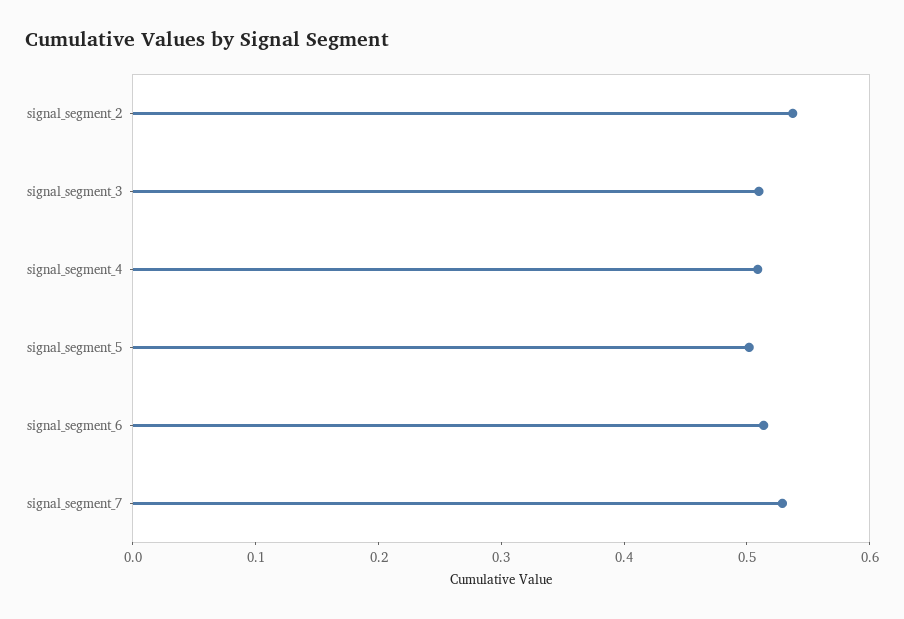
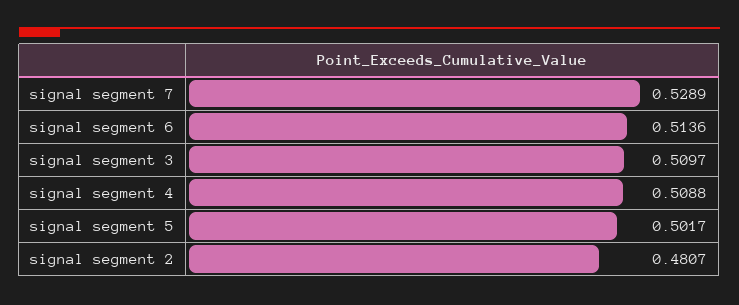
  {
-   "signal_segment_2": 0.54,
+   "signal_segment_2": 0.4807,
    "signal_segment_3": 0.5097,
    "signal_segment_4": 0.5088,
    "signal_segment_5": 0.5017,
    "signal_segment_6": 0.5136,
    "signal_segment_7": 0.5289
  }

